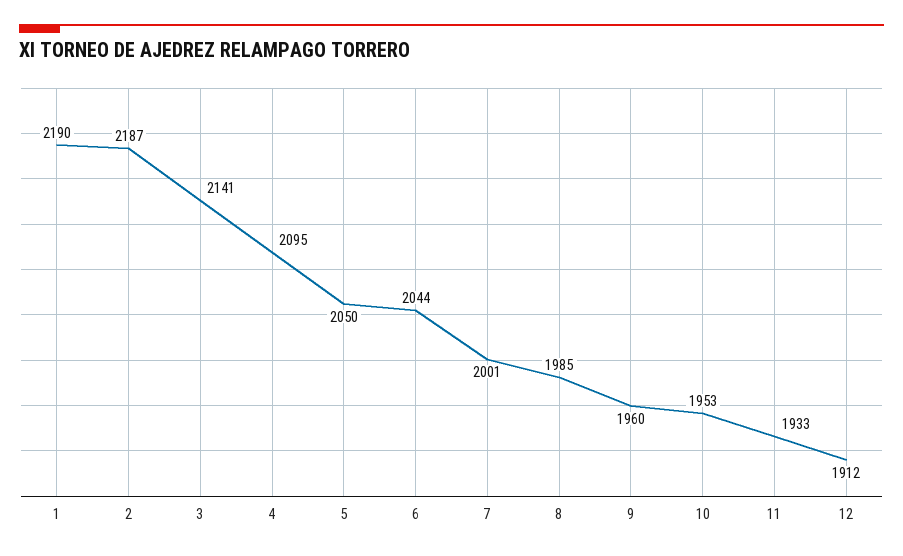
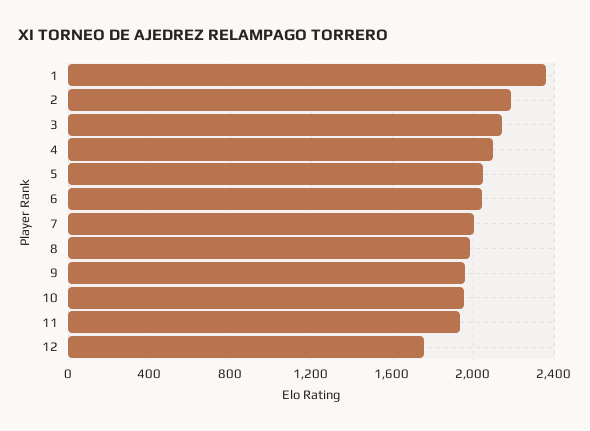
  {
-   "1": 2190,
+   "1": 2350,
    "2": 2187,
    "3": 2141,
    "4": 2095,
    "5": 2050,
    "6": 2044,
    "7": 2001,
    "8": 1985,
    "9": 1960,
    "10": 1953,
    "11": 1933,
-   "12": 1912
+   "12": 1750
  }

